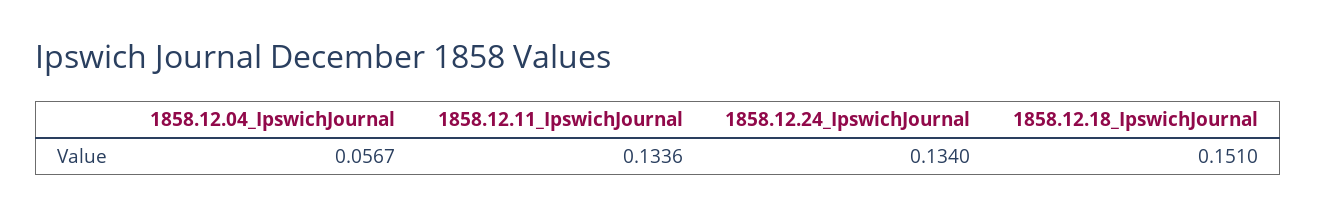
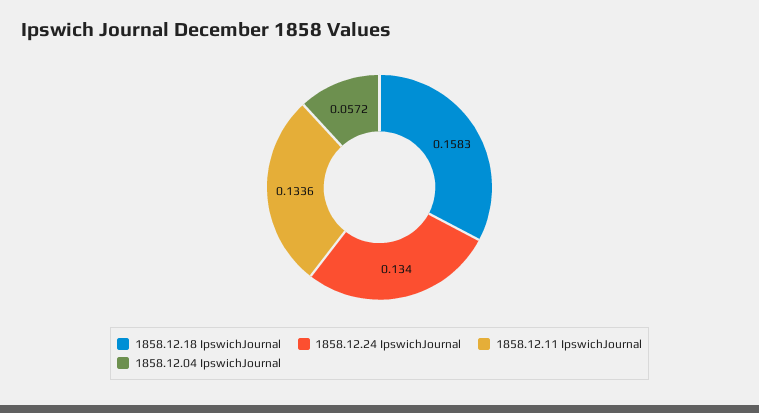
  {
-   "1858.12.04_IpswichJournal": 0.0567,
+   "1858.12.04_IpswichJournal": 0.0572,
    "1858.12.11_IpswichJournal": 0.1336,
    "1858.12.24_IpswichJournal": 0.134,
-   "1858.12.18_IpswichJournal": 0.151
+   "1858.12.18_IpswichJournal": 0.1583
  }

